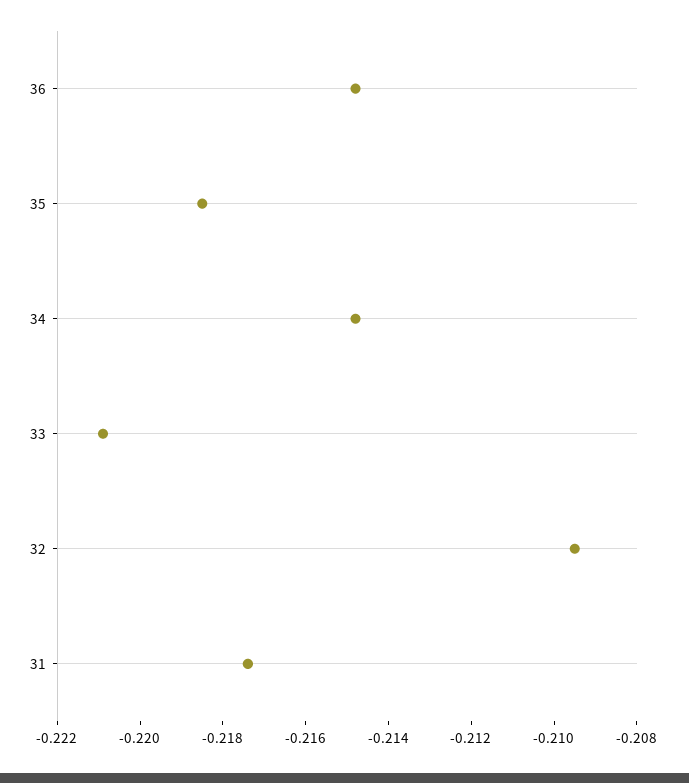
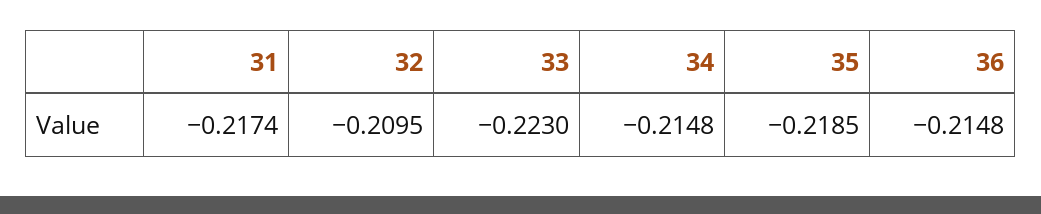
  {
    "36": -0.2148,
    "35": -0.2185,
    "34": -0.2148,
-   "33": -0.221,
+   "33": -0.223,
    "32": -0.2095,
    "31": -0.2174
  }

